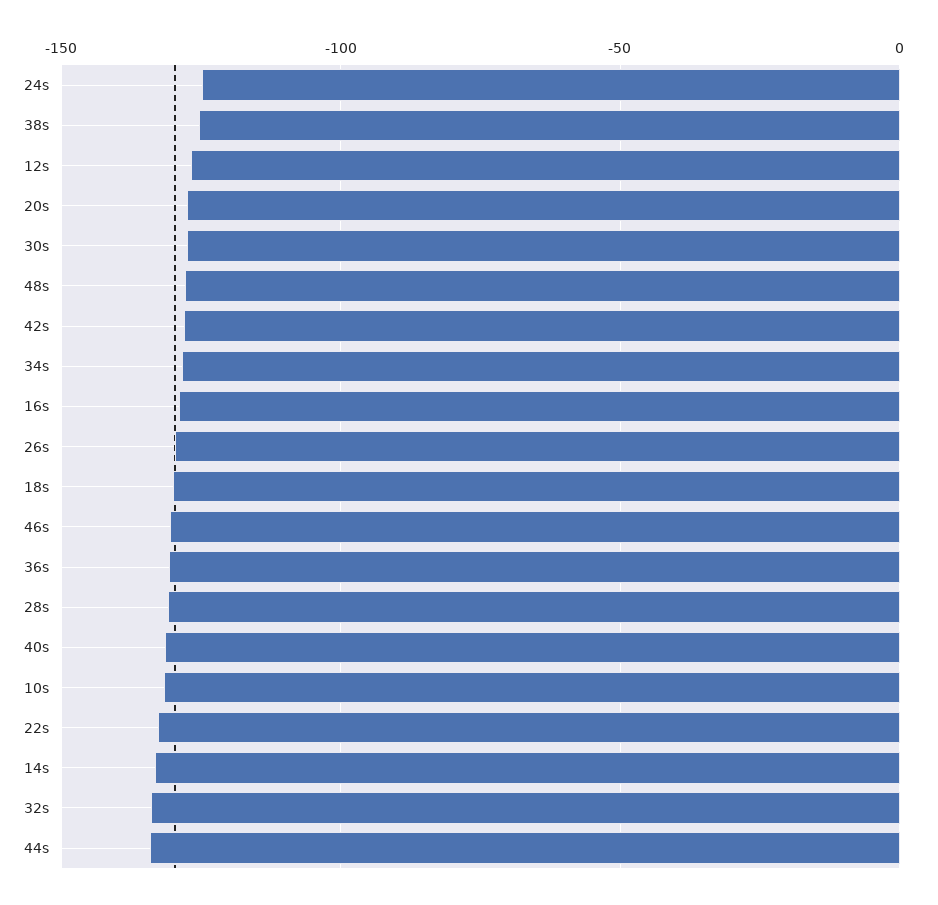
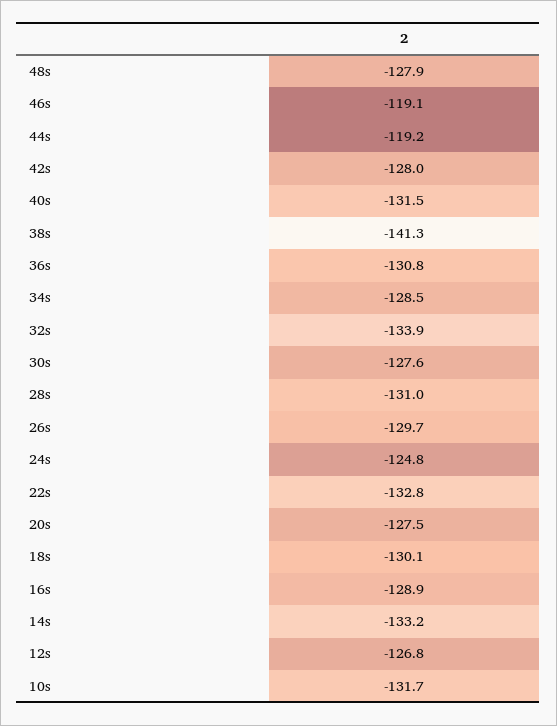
  {
    "24s": -124.8,
-   "38s": -125,
+   "38s": -141.3,
    "12s": -126.8,
    "20s": -127.5,
    "30s": -127.6,
    "48s": -127.9,
    "42s": -128,
    "34s": -128.5,
    "16s": -128.9,
    "26s": -129.7,
    "18s": -130.1,
-   "46s": -130,
+   "46s": -119.1,
    "36s": -130.8,
    "28s": -131,
    "40s": -131.5,
    "10s": -131.7,
    "22s": -132.8,
    "14s": -133.2,
    "32s": -133.9,
-   "44s": -135
+   "44s": -119.2
  }

